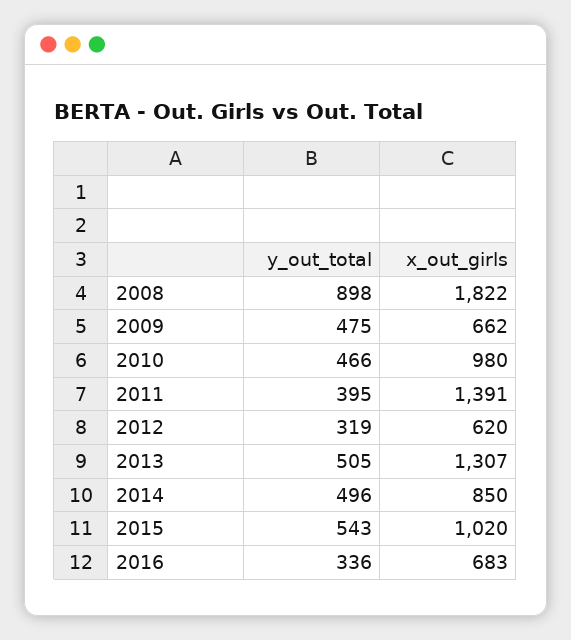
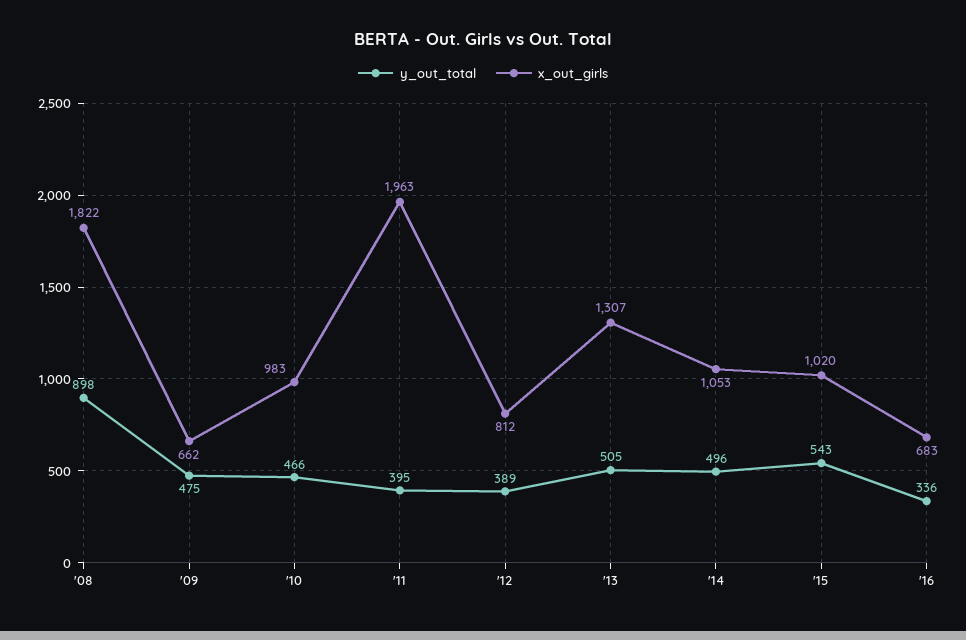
  {
    "y_out_total": {
      "2008": 898,
      "2009": 475,
      "2010": 466,
      "2011": 395,
-     "2012": 319,
+     "2012": 389,
      "2013": 505,
      "2014": 496,
      "2015": 543,
      "2016": 336
    },
    "x_out_girls": {
      "2008": 1822,
      "2009": 662,
-     "2010": 980,
+     "2010": 983,
-     "2011": 1391,
+     "2011": 1963,
-     "2012": 620,
+     "2012": 812,
      "2013": 1307,
-     "2014": 850,
+     "2014": 1053,
      "2015": 1020,
      "2016": 683
    }
  }

